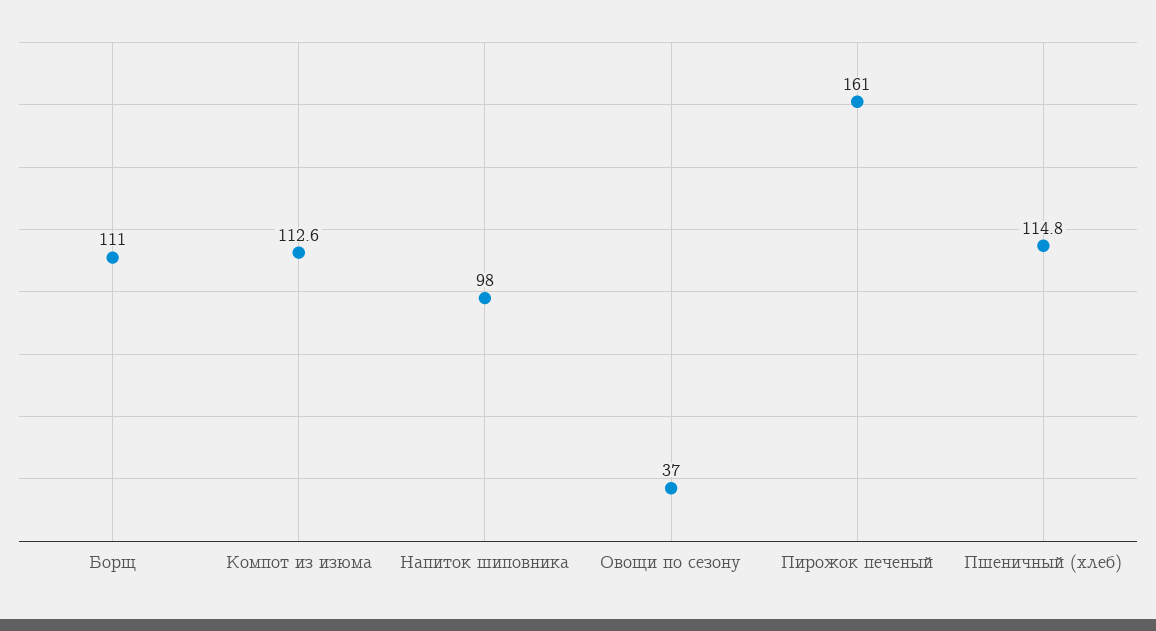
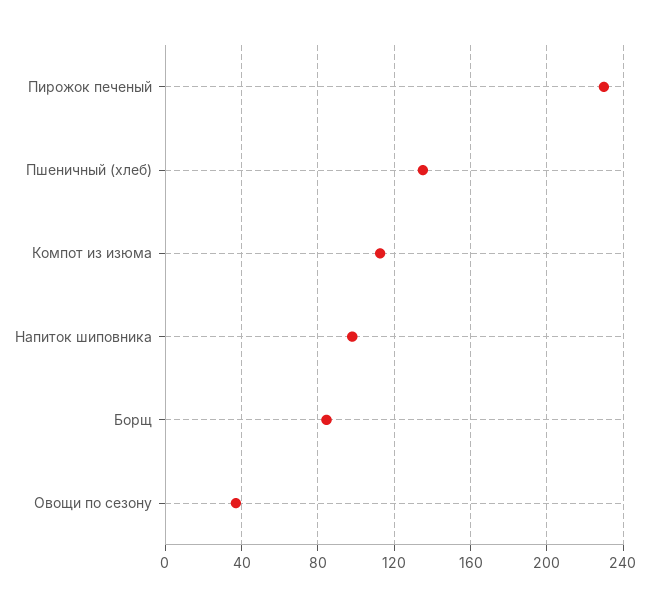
  {
-   "Борщ": 111,
+   "Борщ": 85,
    "Компот из изюма": 112.6,
    "Напиток шиповника": 98,
    "Овощи по сезону": 37,
-   "Пирожок печеный": 161,
+   "Пирожок печеный": 230,
-   "Пшеничный (хлеб)": 114.8
+   "Пшеничный (хлеб)": 135
  }

